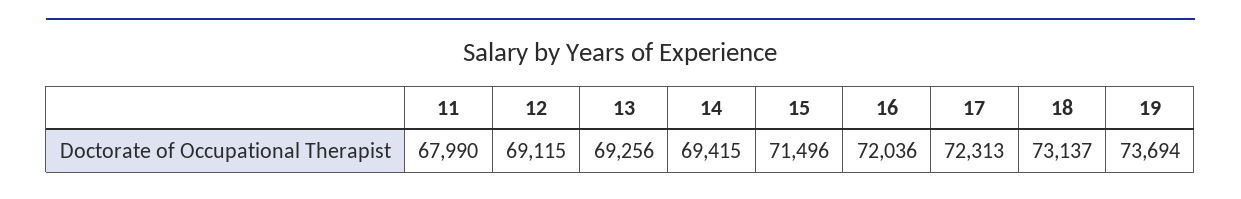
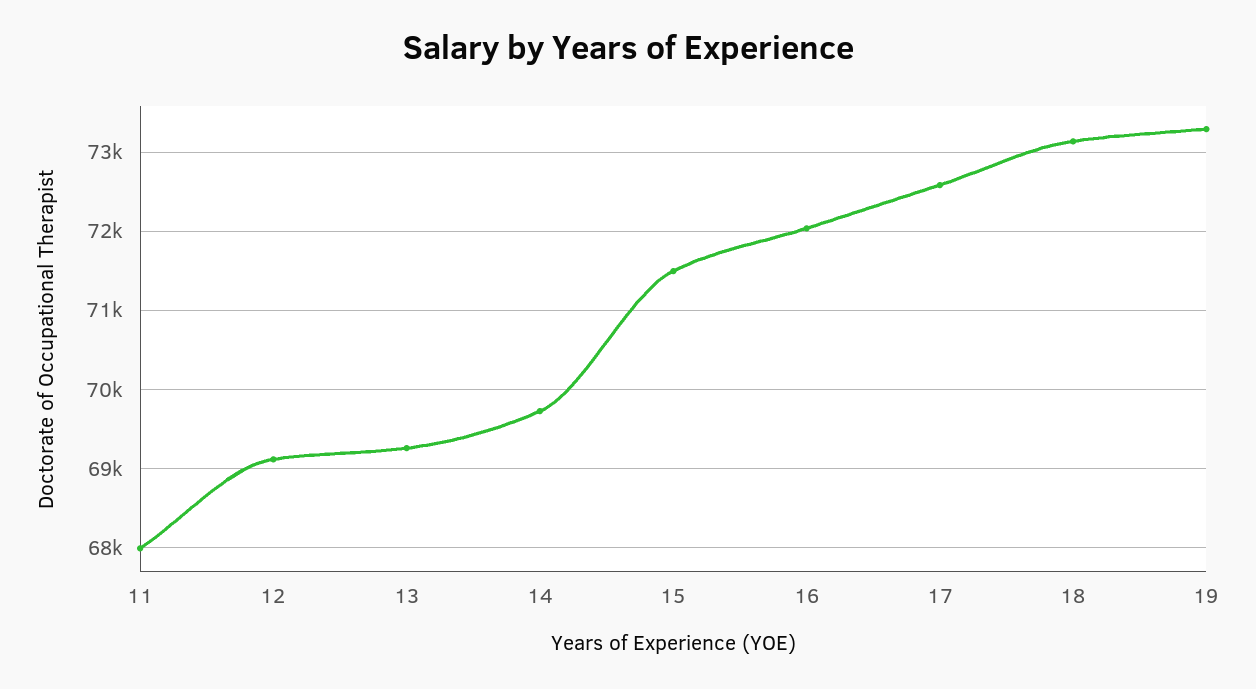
  {
    "11": 67990,
    "12": 69115,
    "13": 69256,
-   "14": 69415,
+   "14": 69700,
    "15": 71496,
    "16": 72036,
-   "17": 72313,
+   "17": 72600,
    "18": 73137,
-   "19": 73694
+   "19": 73300
  }

